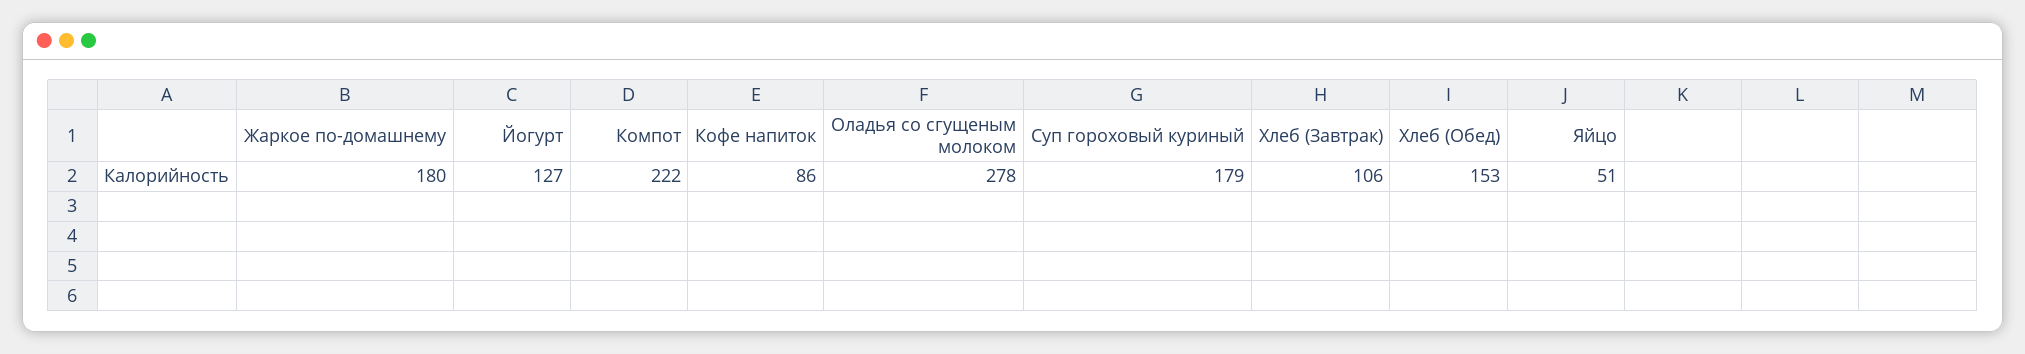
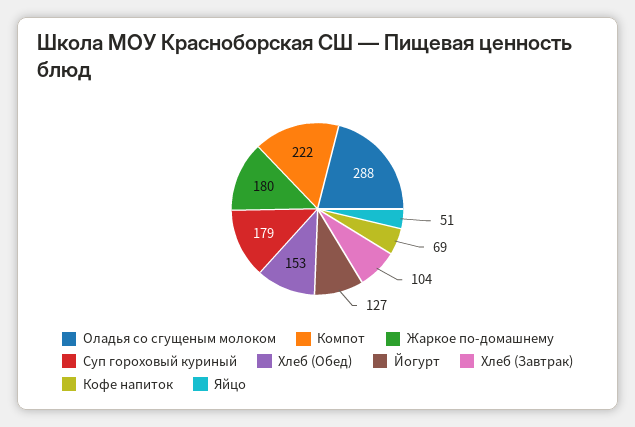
  {
    "Жаркое по-домашнему": 180,
    "Йогурт": 127,
    "Компот": 222,
-   "Кофе напиток": 86,
+   "Кофе напиток": 69,
-   "Оладья со сгущеным молоком": 278,
+   "Оладья со сгущеным молоком": 288,
    "Суп гороховый куриный": 179,
-   "Хлеб (Завтрак)": 106,
+   "Хлеб (Завтрак)": 104,
    "Хлеб (Обед)": 153,
    "Яйцо": 51
  }

